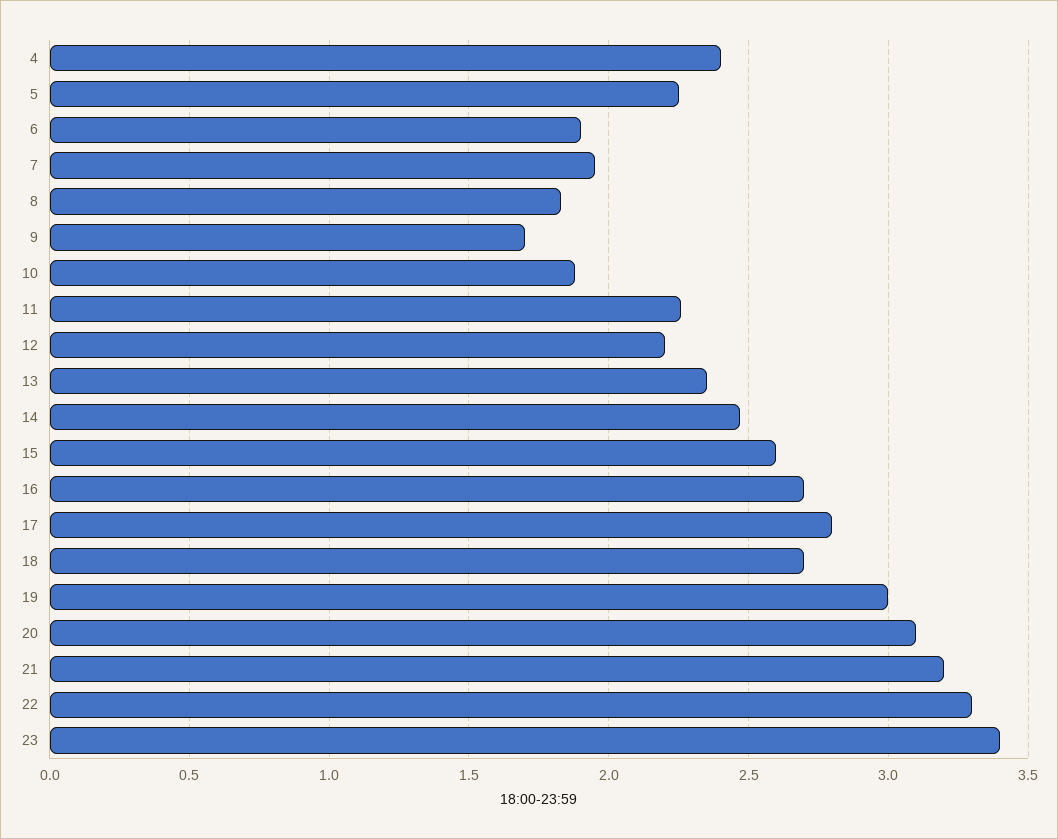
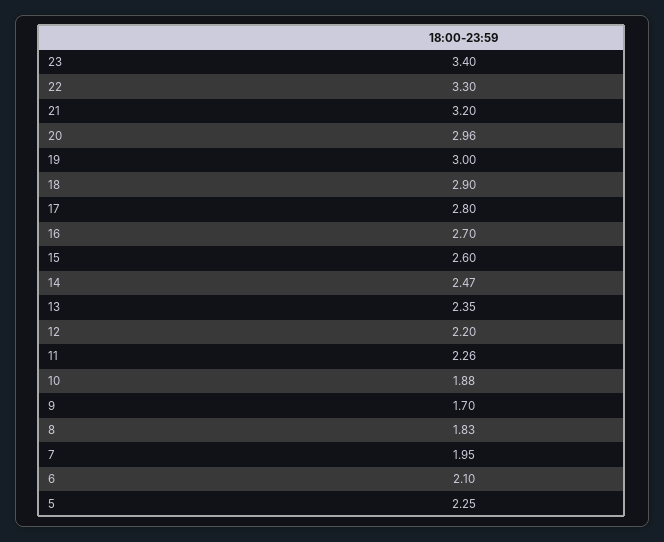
  {
-   "4": 2.4,
    "5": 2.25,
-   "6": 1.9,
+   "6": 2.1,
    "7": 1.95,
    "8": 1.83,
    "9": 1.7,
    "10": 1.88,
    "11": 2.26,
    "12": 2.2,
    "13": 2.35,
    "14": 2.47,
    "15": 2.6,
    "16": 2.7,
    "17": 2.8,
-   "18": 2.7,
+   "18": 2.9,
    "19": 3,
-   "20": 3.1,
+   "20": 2.96,
    "21": 3.2,
    "22": 3.3,
    "23": 3.4
  }

